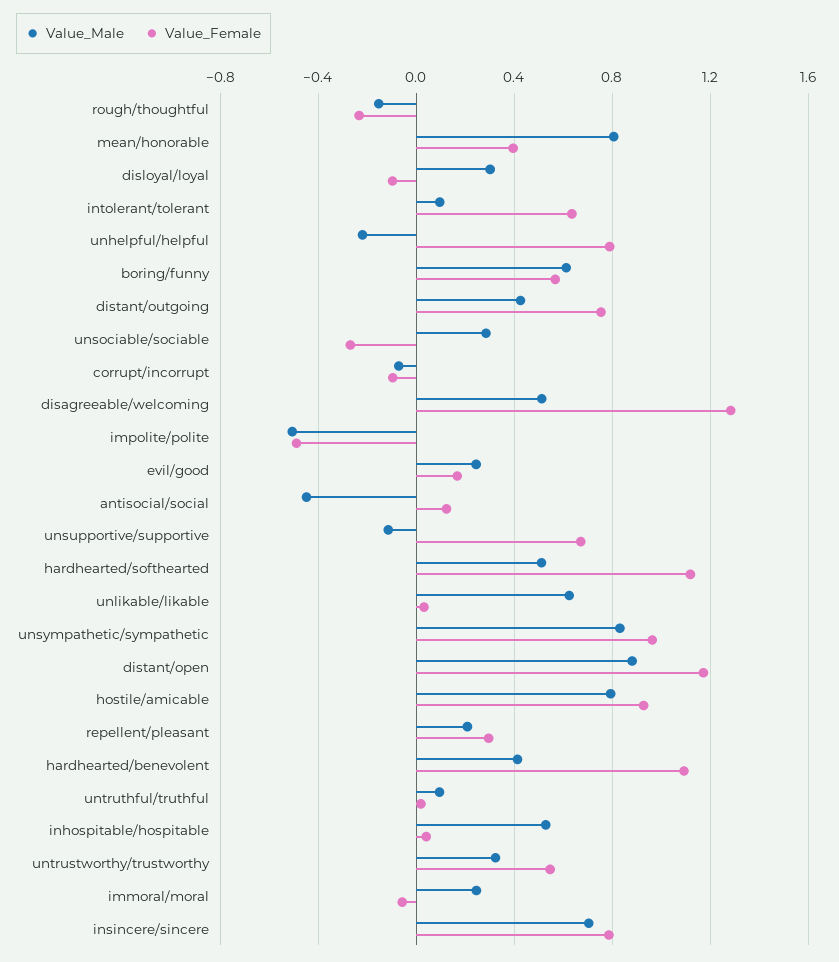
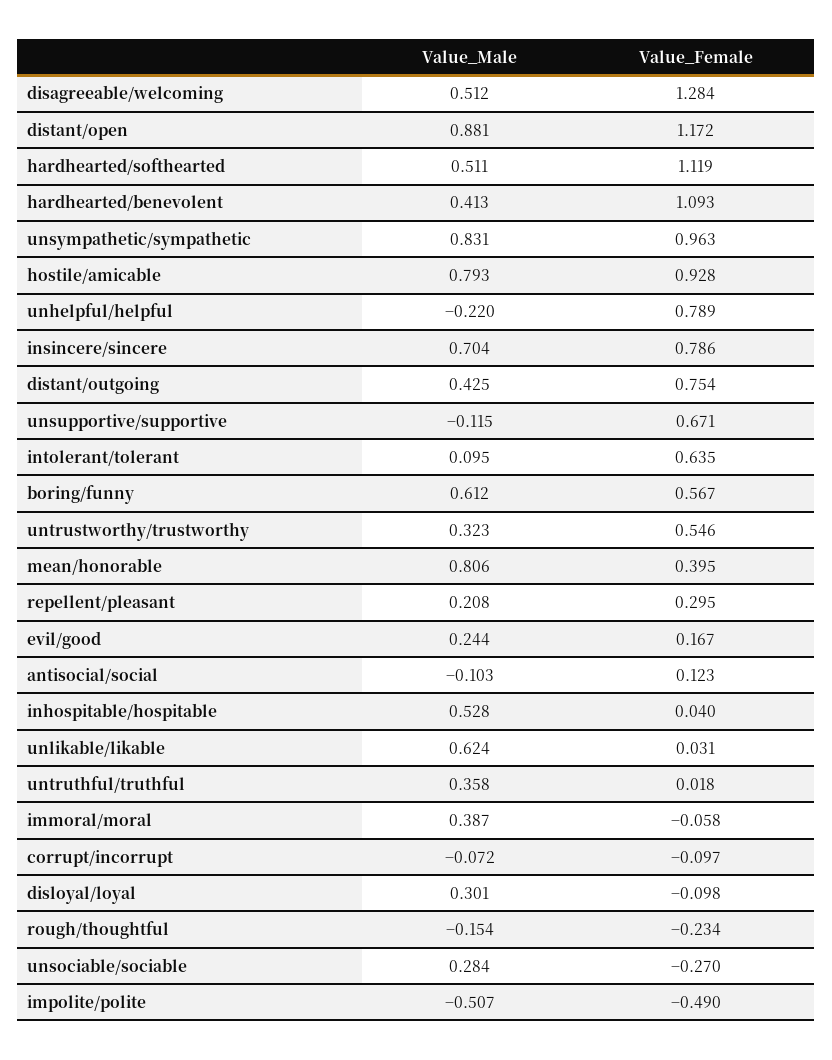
  {
    "Value_Male": {
      "rough/thoughtful": -0.154,
      "mean/honorable": 0.806,
      "disloyal/loyal": 0.301,
      "intolerant/tolerant": 0.095,
      "unhelpful/helpful": -0.22,
      "boring/funny": 0.612,
      "distant/outgoing": 0.425,
      "unsociable/sociable": 0.284,
      "corrupt/incorrupt": -0.072,
      "disagreeable/welcoming": 0.512,
      "impolite/polite": -0.507,
      "evil/good": 0.244,
-     "antisocial/social": -0.45,
+     "antisocial/social": -0.103,
      "unsupportive/supportive": -0.115,
      "hardhearted/softhearted": 0.511,
      "unlikable/likable": 0.624,
      "unsympathetic/sympathetic": 0.831,
      "distant/open": 0.881,
      "hostile/amicable": 0.793,
      "repellent/pleasant": 0.208,
      "hardhearted/benevolent": 0.413,
-     "untruthful/truthful": 0.1,
+     "untruthful/truthful": 0.358,
      "inhospitable/hospitable": 0.528,
      "untrustworthy/trustworthy": 0.323,
-     "immoral/moral": 0.25,
+     "immoral/moral": 0.387,
      "insincere/sincere": 0.704
    },
    "Value_Female": {
      "rough/thoughtful": -0.234,
      "mean/honorable": 0.395,
      "disloyal/loyal": -0.098,
      "intolerant/tolerant": 0.635,
      "unhelpful/helpful": 0.789,
      "boring/funny": 0.567,
      "distant/outgoing": 0.754,
      "unsociable/sociable": -0.27,
      "corrupt/incorrupt": -0.097,
      "disagreeable/welcoming": 1.284,
      "impolite/polite": -0.49,
      "evil/good": 0.167,
      "antisocial/social": 0.123,
      "unsupportive/supportive": 0.671,
      "hardhearted/softhearted": 1.119,
      "unlikable/likable": 0.031,
      "unsympathetic/sympathetic": 0.963,
      "distant/open": 1.172,
      "hostile/amicable": 0.928,
      "repellent/pleasant": 0.295,
      "hardhearted/benevolent": 1.093,
      "untruthful/truthful": 0.018,
      "inhospitable/hospitable": 0.04,
      "untrustworthy/trustworthy": 0.546,
      "immoral/moral": -0.058,
      "insincere/sincere": 0.786
    }
  }

